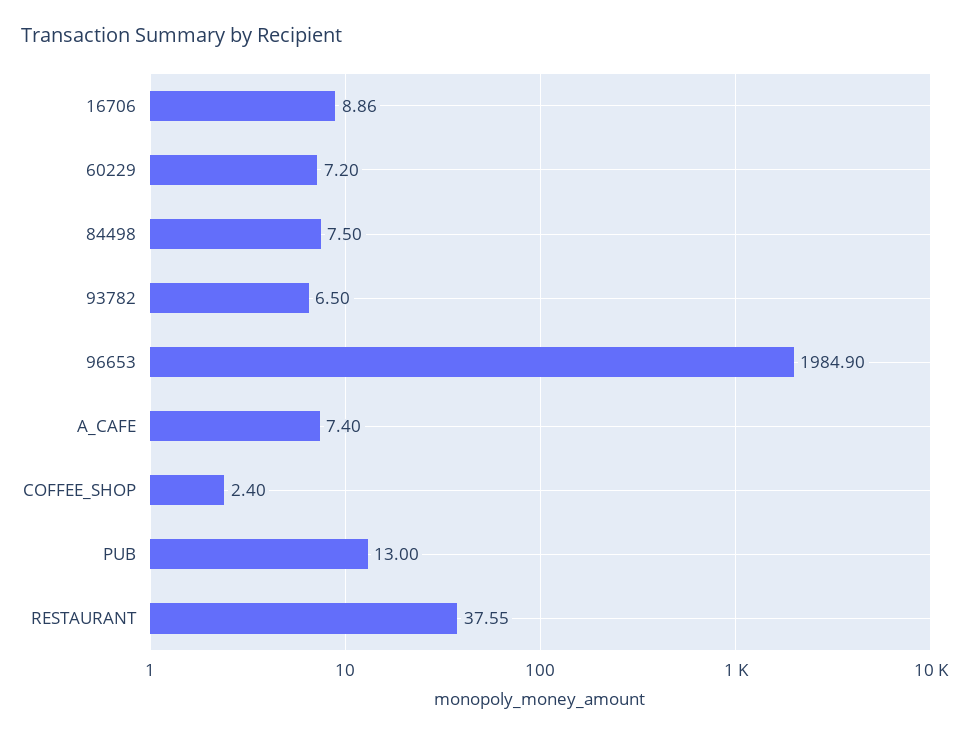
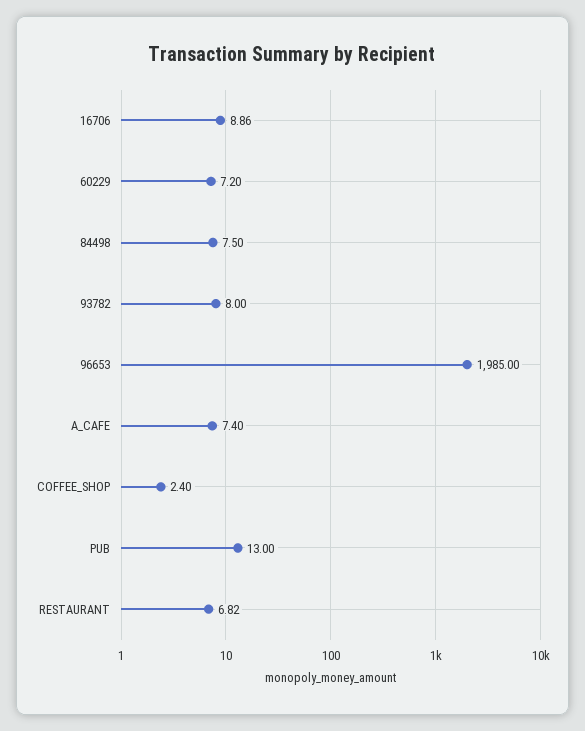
  {
    "16706": 8.86,
    "60229": 7.2,
    "84498": 7.5,
-   "93782": 6.5,
+   "93782": 8,
-   "96653": 1984.9,
+   "96653": 1985,
    "A_CAFE": 7.4,
    "COFFEE_SHOP": 2.4,
    "PUB": 13,
-   "RESTAURANT": 37.55
+   "RESTAURANT": 6.82
  }

